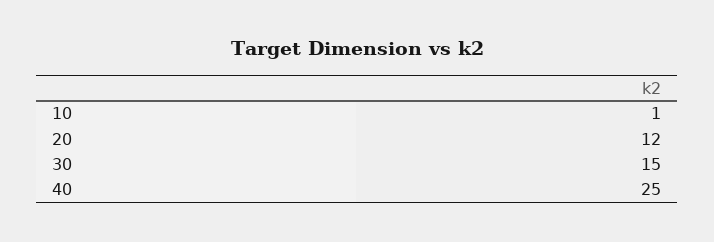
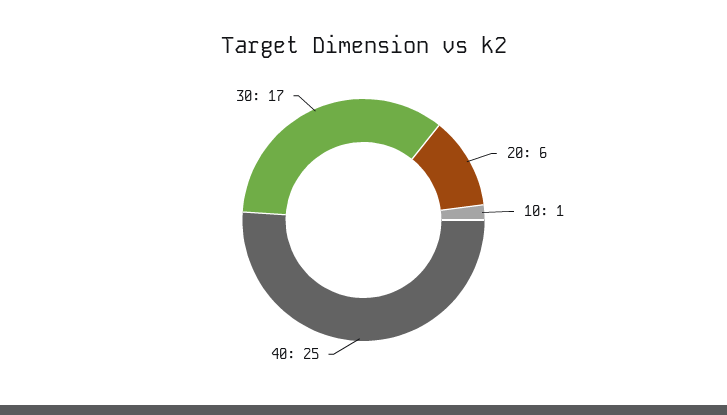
  {
    "10": 1,
-   "20": 12,
+   "20": 6,
-   "30": 15,
+   "30": 17,
    "40": 25
  }

